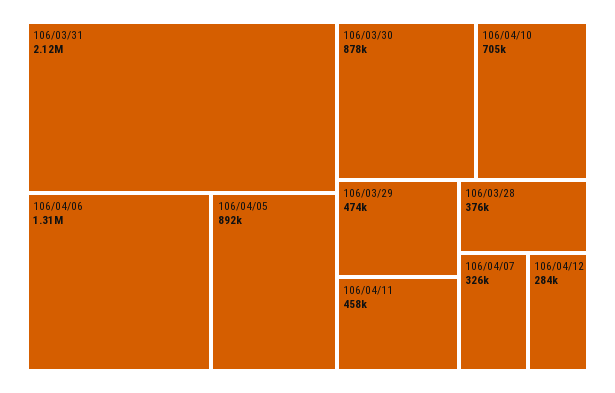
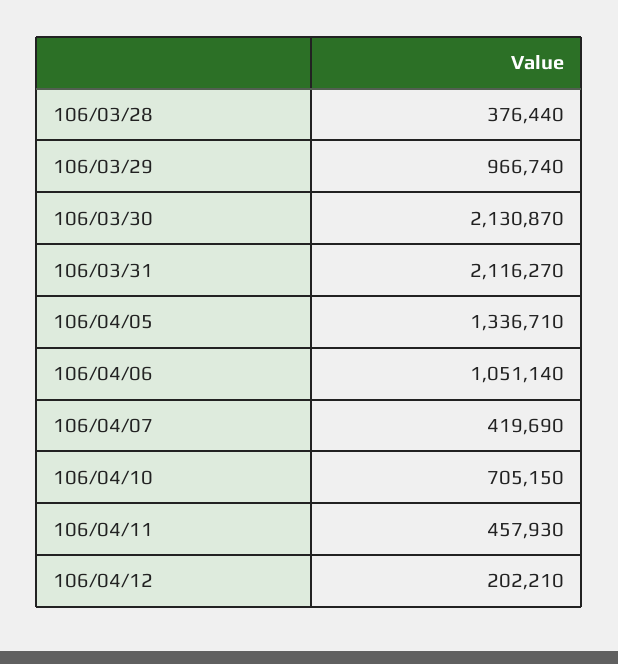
  {
    "106/03/31": 2116270,
-   "106/04/06": 1310000,
+   "106/04/06": 1051140,
-   "106/04/05": 892000,
+   "106/04/05": 1336710,
-   "106/03/30": 878000,
+   "106/03/30": 2130870,
    "106/04/10": 705150,
-   "106/03/29": 474000,
+   "106/03/29": 966740,
    "106/04/11": 457930,
    "106/03/28": 376440,
-   "106/04/07": 326000,
+   "106/04/07": 419690,
-   "106/04/12": 284000
+   "106/04/12": 202210
  }

